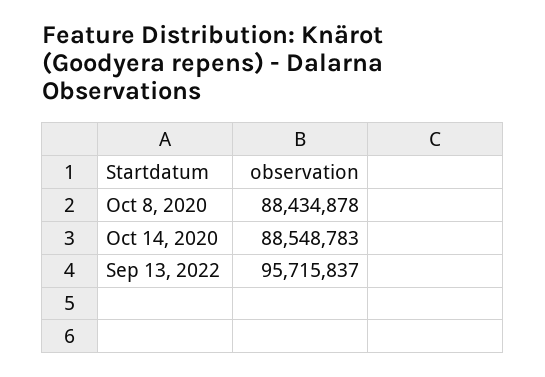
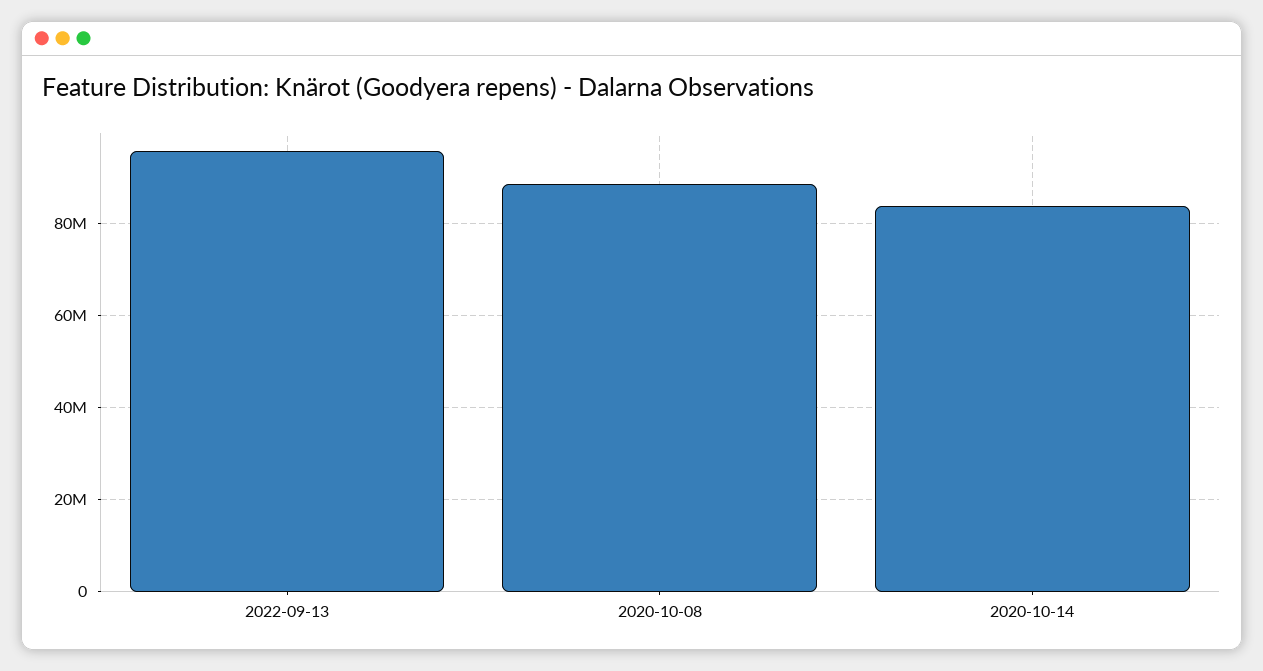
  {
    "Oct 8, 2020": 88434878,
-   "Oct 14, 2020": 88548783,
+   "Oct 14, 2020": 84000000,
    "Sep 13, 2022": 95715837
  }

